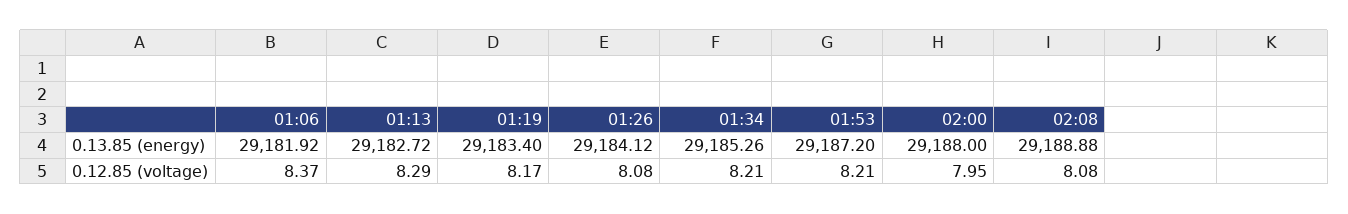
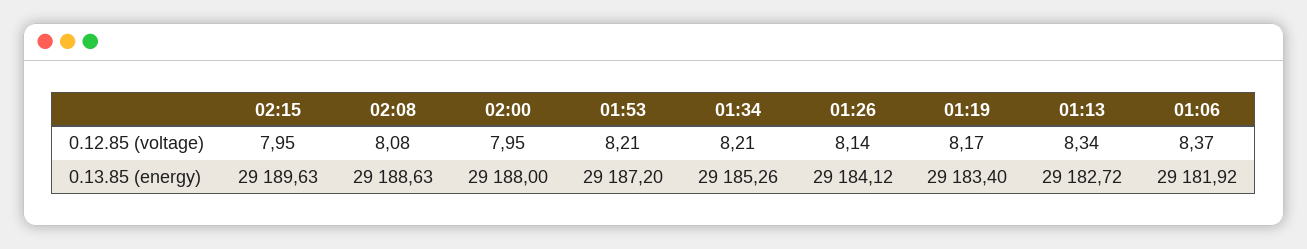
  {
    "01:06": {
      "0.13.85 (energy)": 29181.92,
      "0.12.85 (voltage)": 8.37
    },
    "01:13": {
      "0.13.85 (energy)": 29182.72,
-     "0.12.85 (voltage)": 8.29
+     "0.12.85 (voltage)": 8.34
    },
    "01:19": {
      "0.13.85 (energy)": 29183.4,
      "0.12.85 (voltage)": 8.17
    },
    "01:26": {
      "0.13.85 (energy)": 29184.12,
-     "0.12.85 (voltage)": 8.08
+     "0.12.85 (voltage)": 8.14
    },
    "01:34": {
      "0.13.85 (energy)": 29185.26,
      "0.12.85 (voltage)": 8.21
    },
    "01:53": {
      "0.13.85 (energy)": 29187.2,
      "0.12.85 (voltage)": 8.21
    },
    "02:00": {
      "0.13.85 (energy)": 29188,
      "0.12.85 (voltage)": 7.95
    },
    "02:08": {
-     "0.13.85 (energy)": 29188.88,
+     "0.13.85 (energy)": 29188.63,
      "0.12.85 (voltage)": 8.08
-   }
+   },
+   "02:15": {
+     "0.12.85 (voltage)": 7.95,
+     "0.13.85 (energy)": 29189.63
+   }
  }

